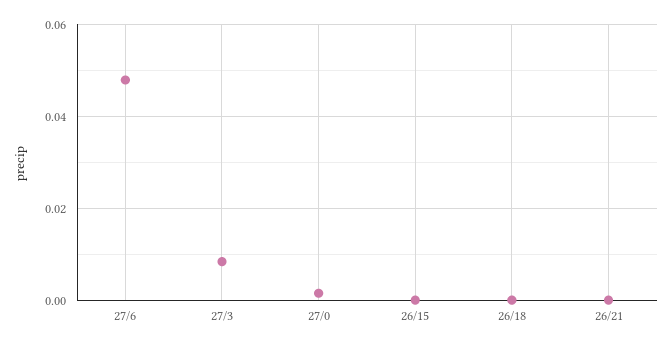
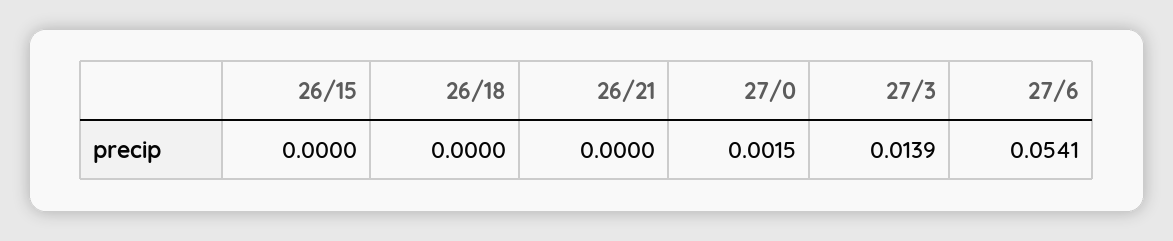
  {
-   "27/6": 0.048,
+   "27/6": 0.0541,
-   "27/3": 0.008,
+   "27/3": 0.0139,
    "27/0": 0.0015,
    "26/15": 0,
    "26/18": 0,
    "26/21": 0
  }

